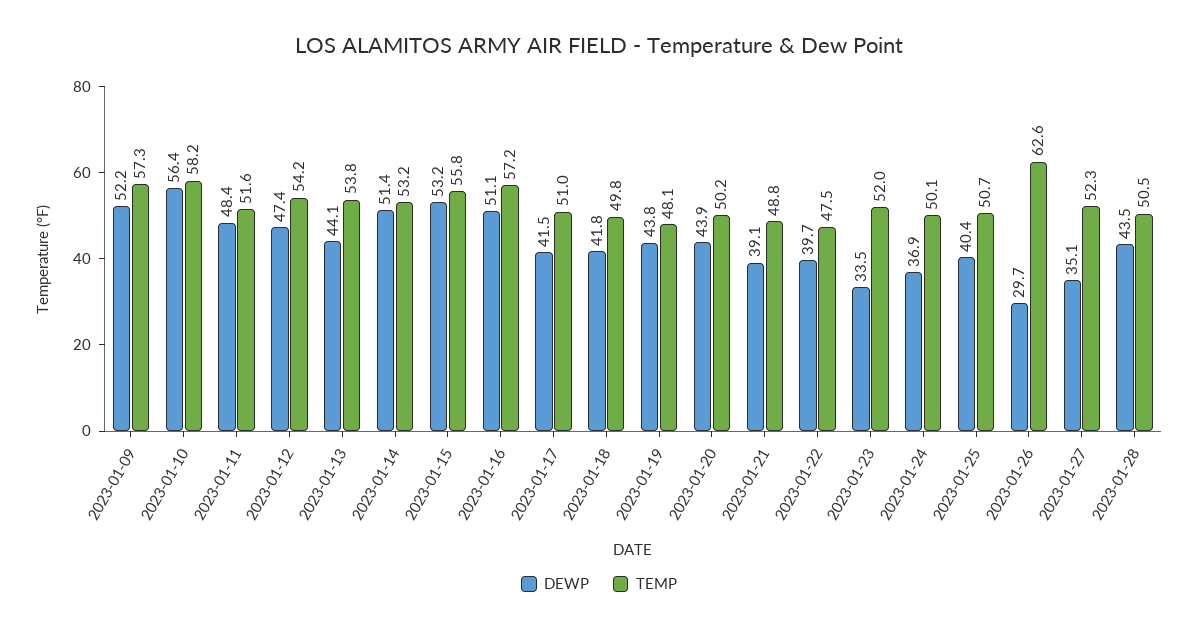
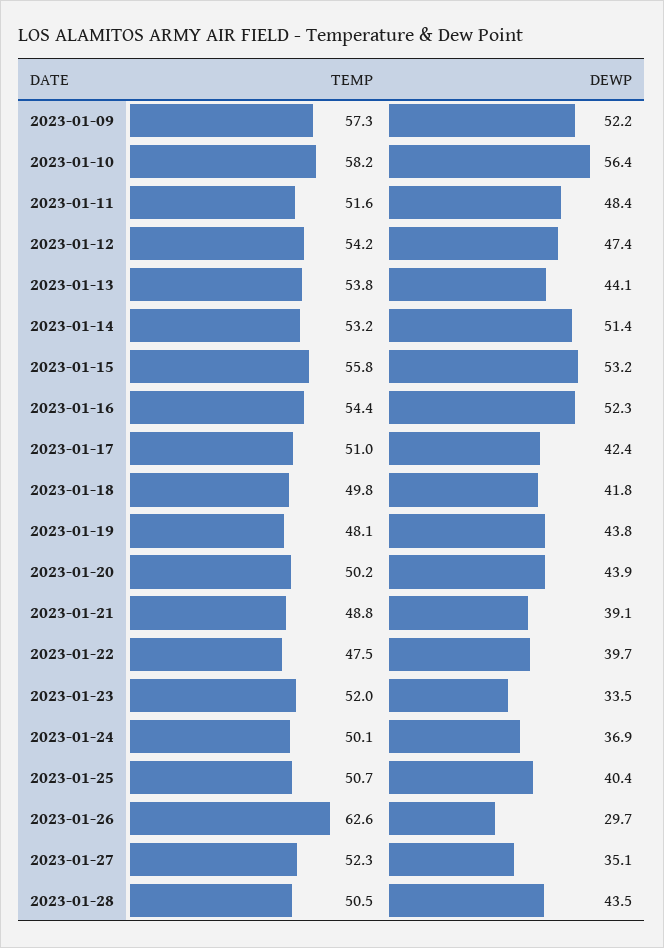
  {
    "DEWP": {
      "2023-01-09": 52.2,
      "2023-01-10": 56.4,
      "2023-01-11": 48.4,
      "2023-01-12": 47.4,
      "2023-01-13": 44.1,
      "2023-01-14": 51.4,
      "2023-01-15": 53.2,
-     "2023-01-16": 51.1,
+     "2023-01-16": 52.3,
-     "2023-01-17": 41.5,
+     "2023-01-17": 42.4,
      "2023-01-18": 41.8,
      "2023-01-19": 43.8,
      "2023-01-20": 43.9,
      "2023-01-21": 39.1,
      "2023-01-22": 39.7,
      "2023-01-23": 33.5,
      "2023-01-24": 36.9,
      "2023-01-25": 40.4,
      "2023-01-26": 29.7,
      "2023-01-27": 35.1,
      "2023-01-28": 43.5
    },
    "TEMP": {
      "2023-01-09": 57.3,
      "2023-01-10": 58.2,
      "2023-01-11": 51.6,
      "2023-01-12": 54.2,
      "2023-01-13": 53.8,
      "2023-01-14": 53.2,
      "2023-01-15": 55.8,
-     "2023-01-16": 57.2,
+     "2023-01-16": 54.4,
      "2023-01-17": 51,
      "2023-01-18": 49.8,
      "2023-01-19": 48.1,
      "2023-01-20": 50.2,
      "2023-01-21": 48.8,
      "2023-01-22": 47.5,
      "2023-01-23": 52,
      "2023-01-24": 50.1,
      "2023-01-25": 50.7,
      "2023-01-26": 62.6,
      "2023-01-27": 52.3,
      "2023-01-28": 50.5
    }
  }

